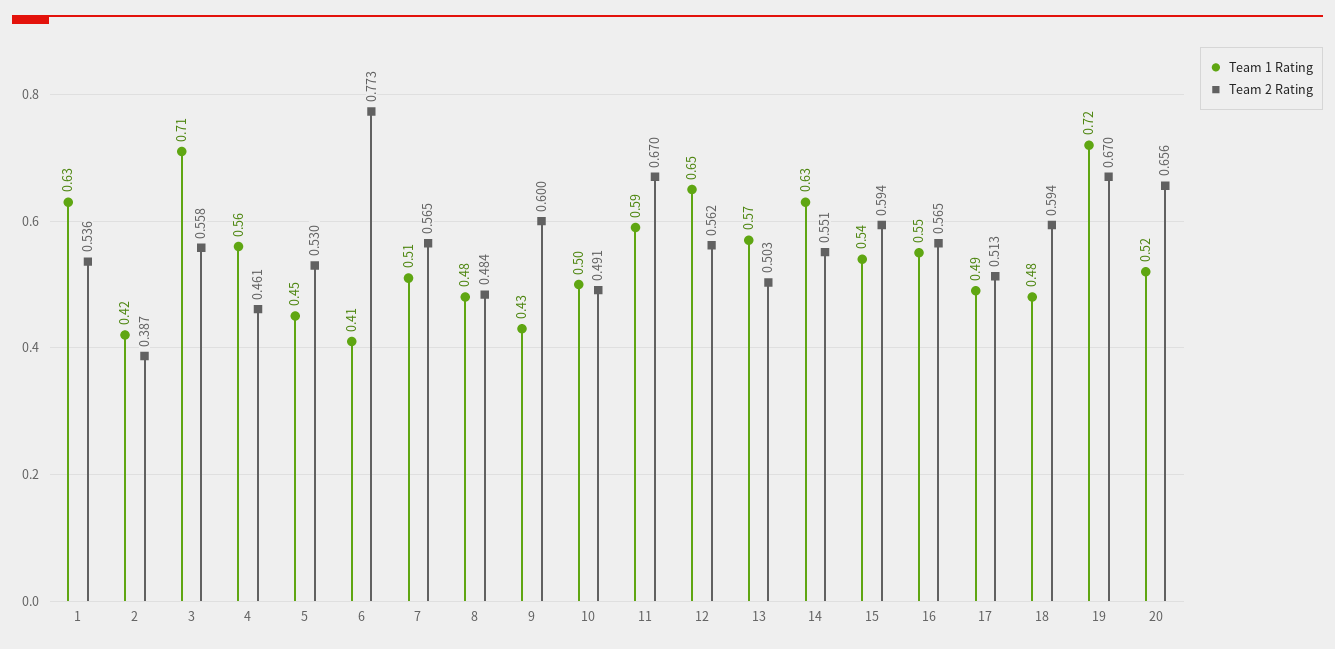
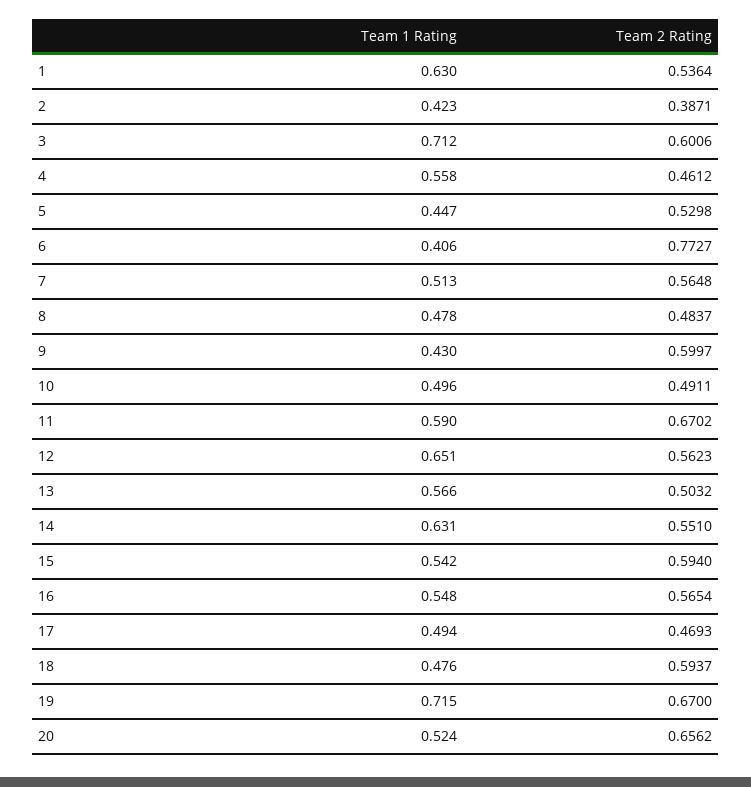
  {
    "Team 1 Rating": {
      "1": 0.63,
      "2": 0.423,
      "3": 0.712,
      "4": 0.558,
      "5": 0.447,
      "6": 0.406,
      "7": 0.513,
      "8": 0.478,
      "9": 0.43,
      "10": 0.496,
      "11": 0.59,
      "12": 0.651,
      "13": 0.566,
      "14": 0.631,
      "15": 0.542,
      "16": 0.548,
      "17": 0.494,
      "18": 0.476,
      "19": 0.715,
      "20": 0.524
    },
    "Team 2 Rating": {
      "1": 0.5364,
      "2": 0.3871,
-     "3": 0.558,
+     "3": 0.6006,
      "4": 0.4612,
      "5": 0.5298,
      "6": 0.7727,
      "7": 0.5648,
      "8": 0.4837,
      "9": 0.5997,
      "10": 0.4911,
      "11": 0.6702,
      "12": 0.5623,
      "13": 0.5032,
      "14": 0.551,
      "15": 0.594,
      "16": 0.5654,
-     "17": 0.513,
+     "17": 0.4693,
      "18": 0.5937,
      "19": 0.67,
      "20": 0.6562
    }
  }

